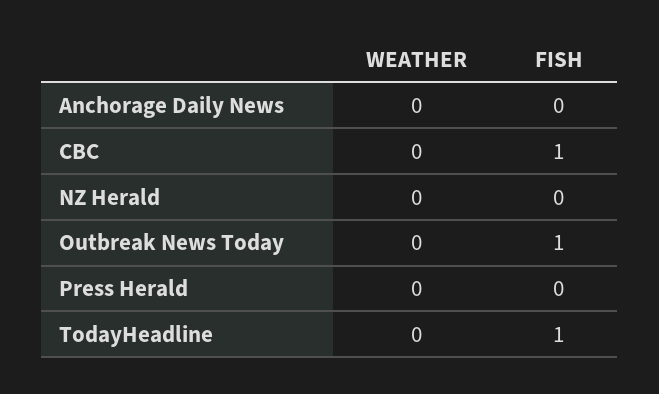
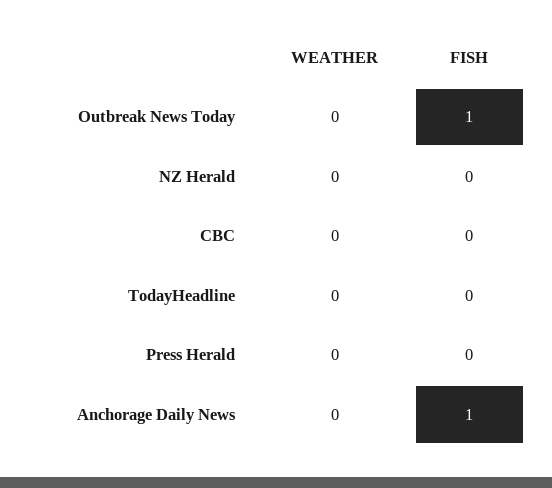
  {
    "WEATHER": {
      "Anchorage Daily News": 0,
      "CBC": 0,
      "NZ Herald": 0,
      "Outbreak News Today": 0,
      "Press Herald": 0,
      "TodayHeadline": 0
    },
    "FISH": {
-     "Anchorage Daily News": 0,
+     "Anchorage Daily News": 1,
-     "CBC": 1,
+     "CBC": 0,
      "NZ Herald": 0,
      "Outbreak News Today": 1,
      "Press Herald": 0,
-     "TodayHeadline": 1
+     "TodayHeadline": 0
    }
  }

